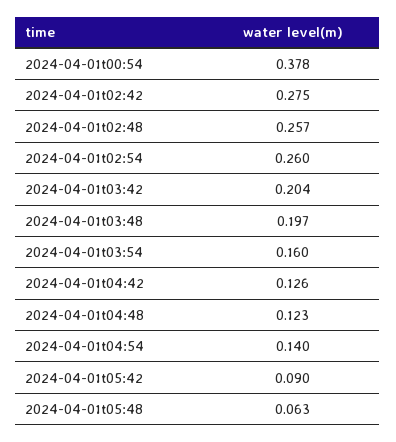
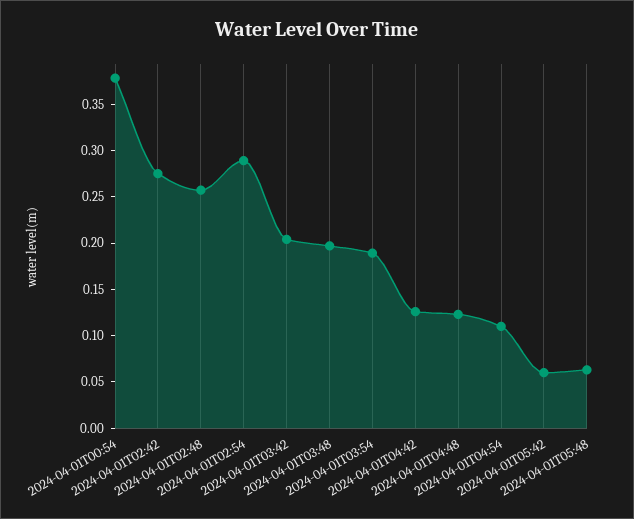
  {
    "2024-04-01t00:54": 0.378,
    "2024-04-01t02:42": 0.275,
    "2024-04-01t02:48": 0.257,
-   "2024-04-01t02:54": 0.26,
+   "2024-04-01t02:54": 0.29,
    "2024-04-01t03:42": 0.204,
    "2024-04-01t03:48": 0.197,
-   "2024-04-01t03:54": 0.16,
+   "2024-04-01t03:54": 0.19,
    "2024-04-01t04:42": 0.126,
    "2024-04-01t04:48": 0.123,
-   "2024-04-01t04:54": 0.14,
+   "2024-04-01t04:54": 0.11,
-   "2024-04-01t05:42": 0.09,
+   "2024-04-01t05:42": 0.06,
    "2024-04-01t05:48": 0.063
  }

